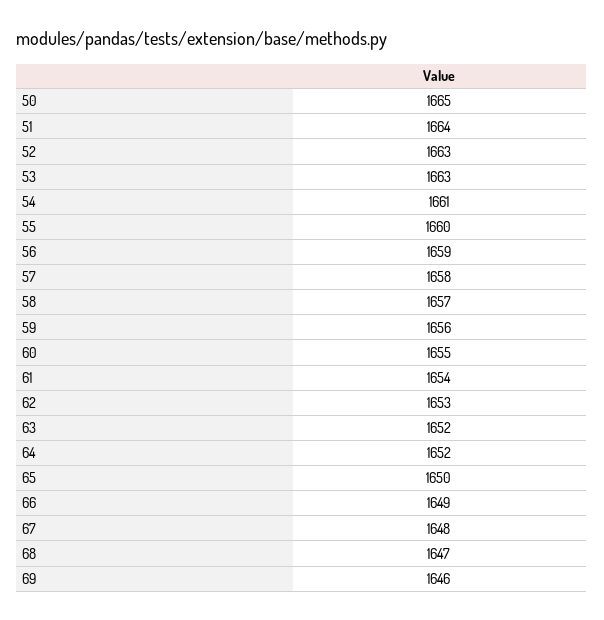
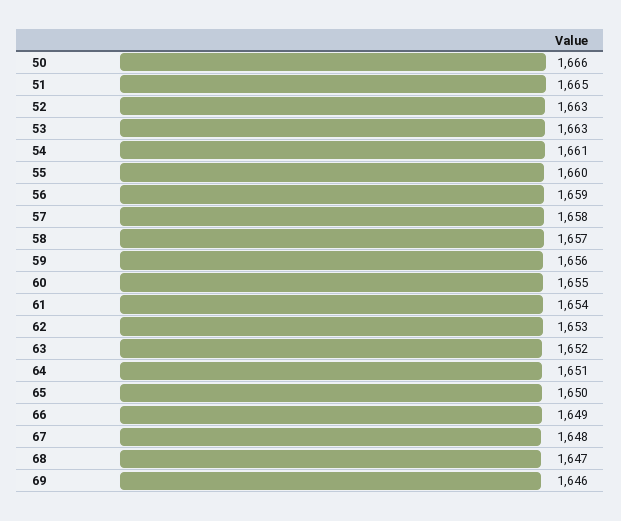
  {
-   "50": 1665,
+   "50": 1666,
-   "51": 1664,
+   "51": 1665,
    "52": 1663,
    "53": 1663,
    "54": 1661,
    "55": 1660,
    "56": 1659,
    "57": 1658,
    "58": 1657,
    "59": 1656,
    "60": 1655,
    "61": 1654,
    "62": 1653,
    "63": 1652,
-   "64": 1652,
+   "64": 1651,
    "65": 1650,
    "66": 1649,
    "67": 1648,
    "68": 1647,
    "69": 1646
  }

